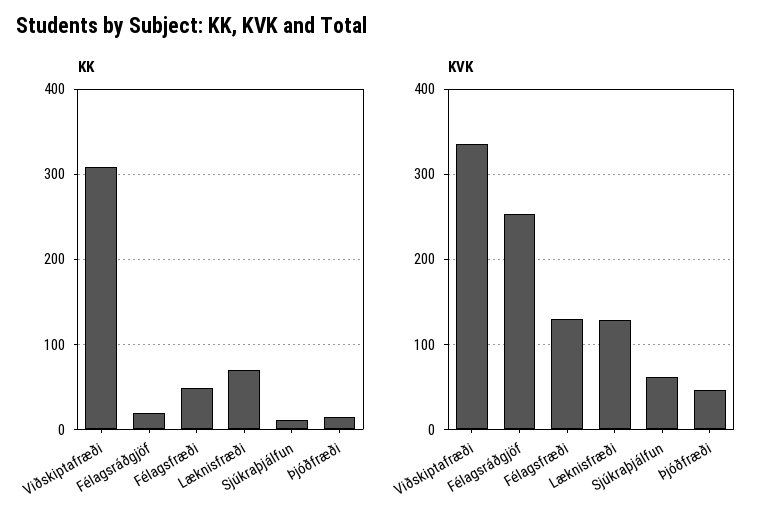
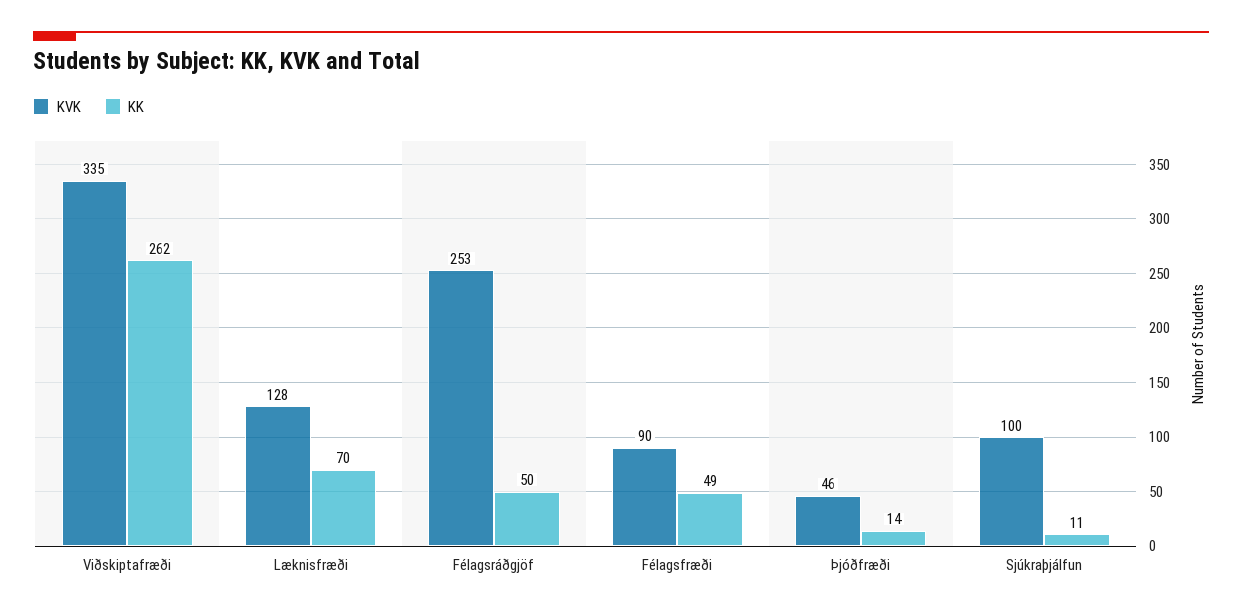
  {
    "KK": {
-     "Viðskiptafræði": 310,
+     "Viðskiptafræði": 262,
-     "Félagsráðgjöf": 20,
+     "Félagsráðgjöf": 50,
      "Félagsfræði": 49,
      "Læknisfræði": 70,
      "Sjúkraþjálfun": 11,
      "Þjóðfræði": 14
    },
    "KVK": {
      "Viðskiptafræði": 335,
      "Félagsráðgjöf": 253,
-     "Félagsfræði": 130,
+     "Félagsfræði": 90,
      "Læknisfræði": 128,
-     "Sjúkraþjálfun": 60,
+     "Sjúkraþjálfun": 100,
      "Þjóðfræði": 46
    }
  }

